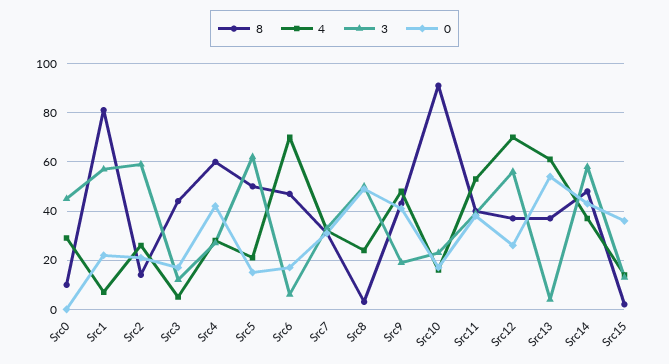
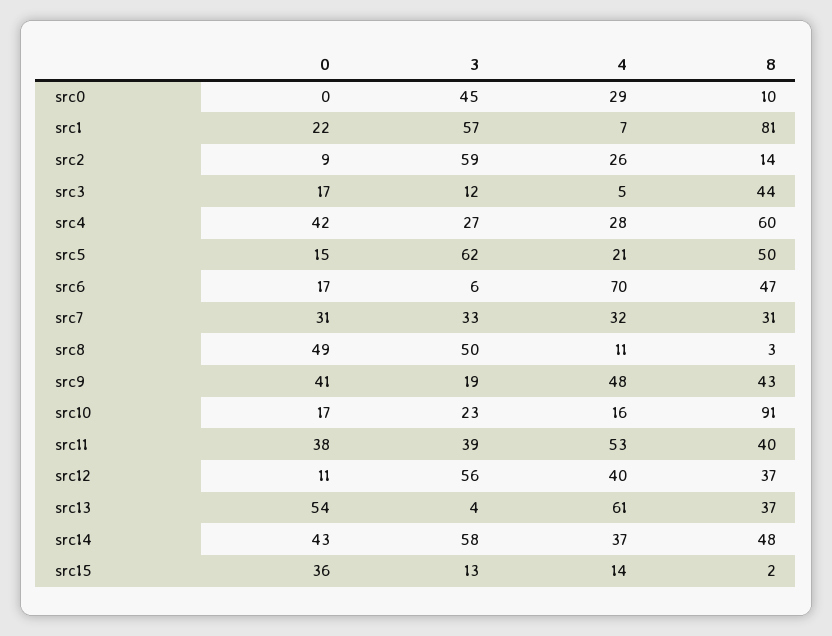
  {
    "8": {
      "Src0": 10,
      "Src1": 81,
      "Src2": 14,
      "Src3": 44,
      "Src4": 60,
      "Src5": 50,
      "Src6": 47,
      "Src7": 31,
      "Src8": 3,
      "Src9": 43,
      "Src10": 91,
      "Src11": 40,
      "Src12": 37,
      "Src13": 37,
      "Src14": 48,
      "Src15": 2
    },
    "4": {
      "Src0": 29,
      "Src1": 7,
      "Src2": 26,
      "Src3": 5,
      "Src4": 28,
      "Src5": 21,
      "Src6": 70,
      "Src7": 32,
-     "Src8": 25,
+     "Src8": 11,
      "Src9": 48,
      "Src10": 16,
      "Src11": 53,
-     "Src12": 70,
+     "Src12": 40,
      "Src13": 61,
      "Src14": 37,
      "Src15": 14
    },
    "3": {
      "Src0": 45,
      "Src1": 57,
      "Src2": 59,
      "Src3": 12,
      "Src4": 27,
      "Src5": 62,
      "Src6": 6,
      "Src7": 33,
      "Src8": 50,
      "Src9": 19,
      "Src10": 23,
      "Src11": 39,
      "Src12": 56,
      "Src13": 4,
      "Src14": 58,
      "Src15": 13
    },
    "0": {
      "Src0": 0,
      "Src1": 22,
-     "Src2": 20,
+     "Src2": 9,
      "Src3": 17,
      "Src4": 42,
      "Src5": 15,
      "Src6": 17,
      "Src7": 31,
      "Src8": 49,
      "Src9": 41,
      "Src10": 17,
      "Src11": 38,
-     "Src12": 25,
+     "Src12": 11,
      "Src13": 54,
      "Src14": 43,
      "Src15": 36
    }
  }

